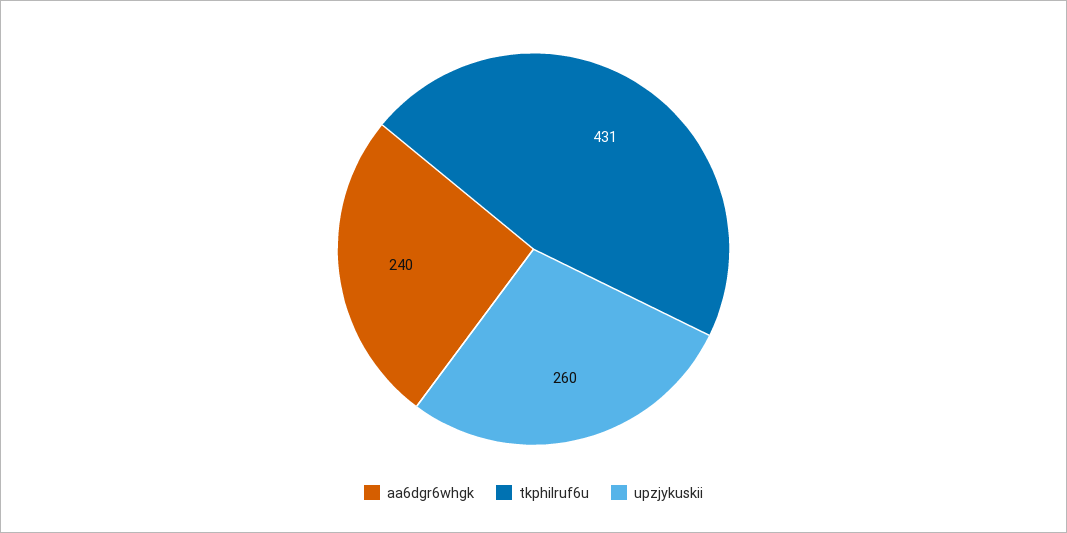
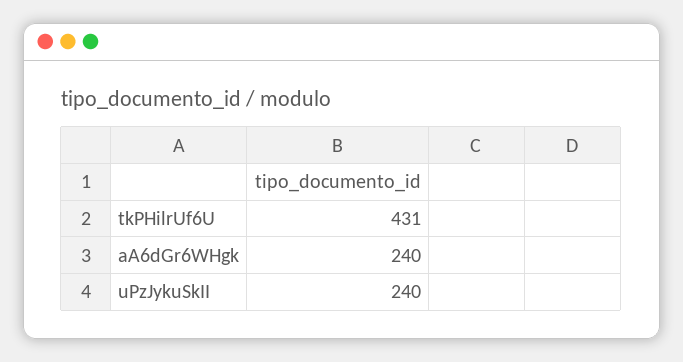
  {
    "aa6dgr6whgk": 240,
    "tkphilruf6u": 431,
-   "upzjykuskii": 260
+   "upzjykuskii": 240
  }

